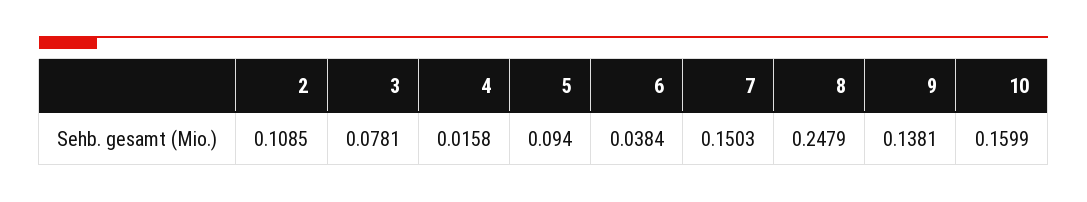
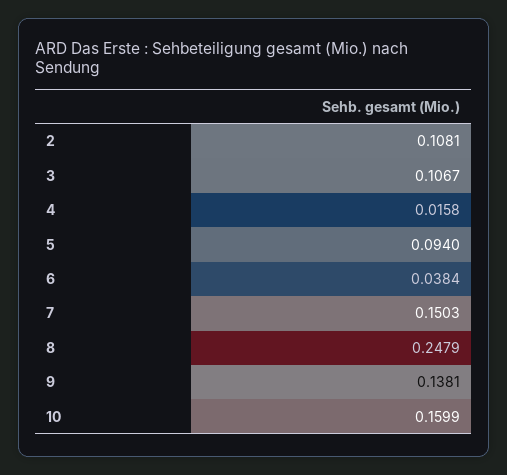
  {
-   "2": 0.1085,
+   "2": 0.1081,
-   "3": 0.0781,
+   "3": 0.1067,
    "4": 0.0158,
    "5": 0.094,
    "6": 0.0384,
    "7": 0.1503,
    "8": 0.2479,
    "9": 0.1381,
    "10": 0.1599
  }

